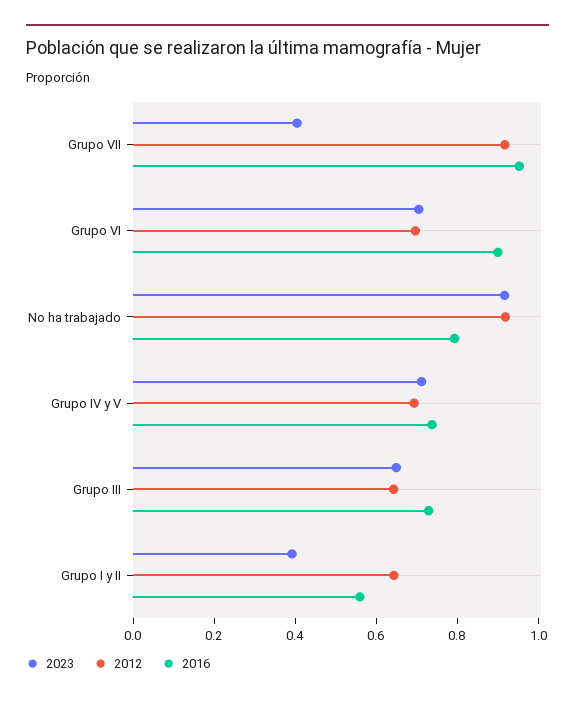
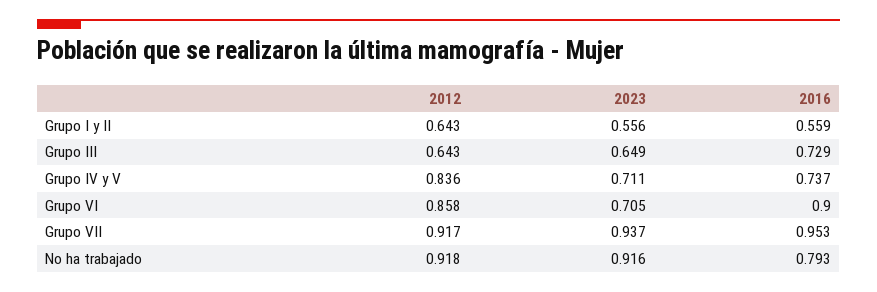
  {
    "2023": {
-     "Grupo VII": 0.4,
+     "Grupo VII": 0.937,
      "Grupo VI": 0.705,
      "No ha trabajado": 0.916,
      "Grupo IV y V": 0.711,
      "Grupo III": 0.649,
-     "Grupo I y II": 0.4
+     "Grupo I y II": 0.556
    },
    "2012": {
      "Grupo VII": 0.917,
-     "Grupo VI": 0.7,
+     "Grupo VI": 0.858,
      "No ha trabajado": 0.918,
-     "Grupo IV y V": 0.7,
+     "Grupo IV y V": 0.836,
      "Grupo III": 0.643,
      "Grupo I y II": 0.643
    },
    "2016": {
      "Grupo VII": 0.953,
      "Grupo VI": 0.9,
      "No ha trabajado": 0.793,
      "Grupo IV y V": 0.737,
      "Grupo III": 0.729,
      "Grupo I y II": 0.559
    }
  }

